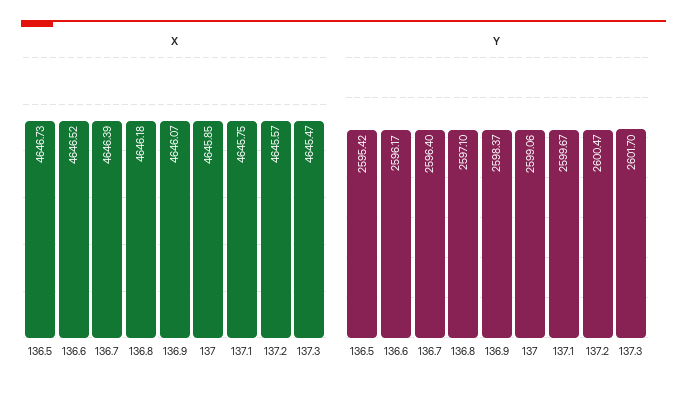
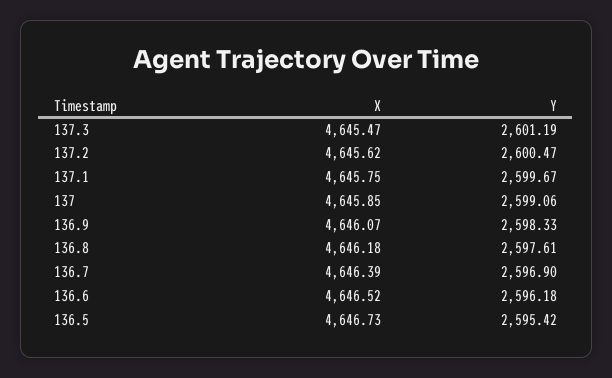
  {
    "X": {
      "136.5": 4646.73,
      "136.6": 4646.52,
      "136.7": 4646.39,
      "136.8": 4646.18,
      "136.9": 4646.07,
      "137": 4645.85,
      "137.1": 4645.75,
-     "137.2": 4645.57,
+     "137.2": 4645.62,
      "137.3": 4645.47
    },
    "Y": {
      "136.5": 2595.42,
-     "136.6": 2596.17,
+     "136.6": 2596.18,
-     "136.7": 2596.4,
+     "136.7": 2596.9,
-     "136.8": 2597.1,
+     "136.8": 2597.61,
-     "136.9": 2598.37,
+     "136.9": 2598.33,
      "137": 2599.06,
      "137.1": 2599.67,
      "137.2": 2600.47,
-     "137.3": 2601.7
+     "137.3": 2601.19
    }
  }

